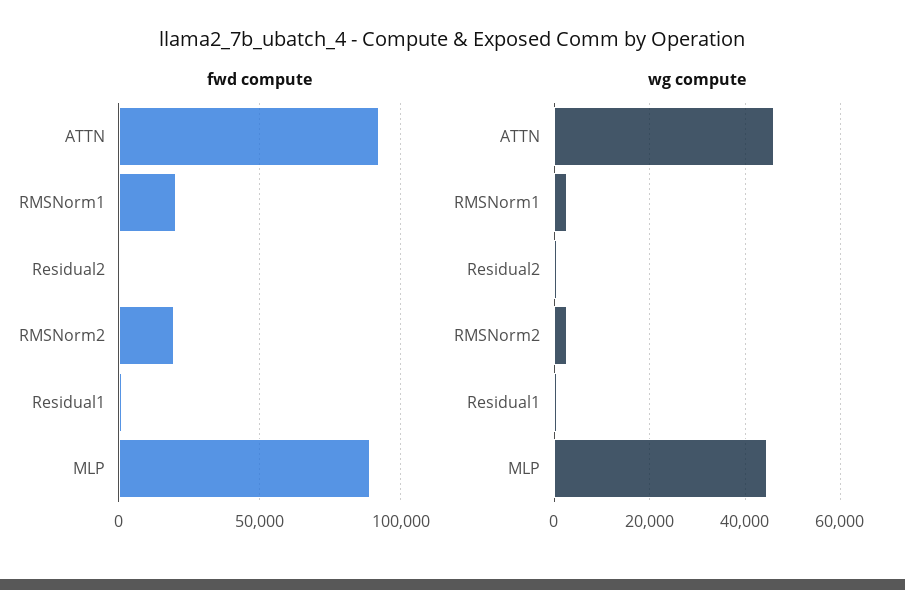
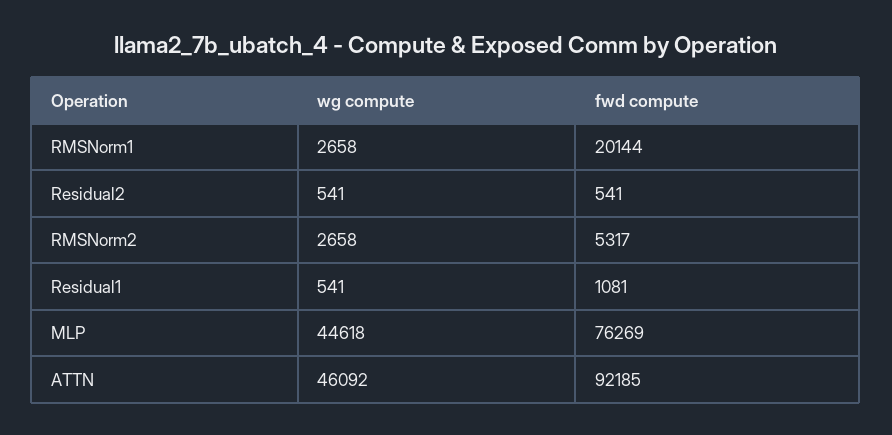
  {
    "fwd compute": {
      "ATTN": 92185,
      "RMSNorm1": 20144,
      "Residual2": 541,
-     "RMSNorm2": 20000,
+     "RMSNorm2": 5317,
      "Residual1": 1081,
-     "MLP": 90000
+     "MLP": 76269
    },
    "wg compute": {
      "ATTN": 46092,
      "RMSNorm1": 2658,
      "Residual2": 541,
      "RMSNorm2": 2658,
      "Residual1": 541,
      "MLP": 44618
    }
  }

